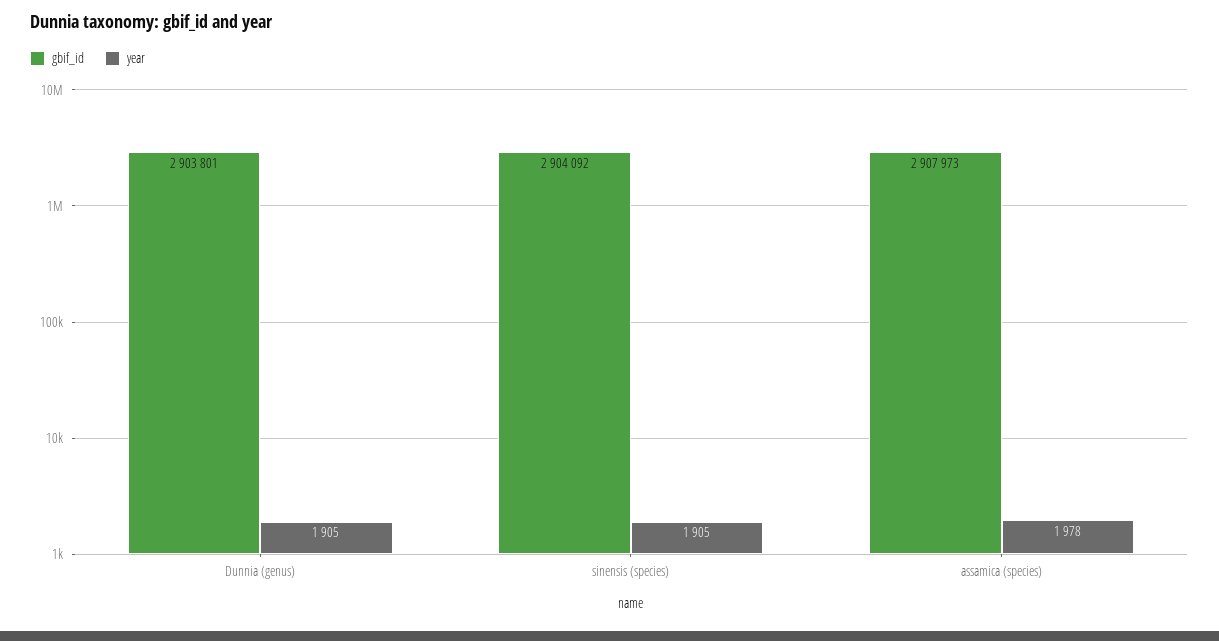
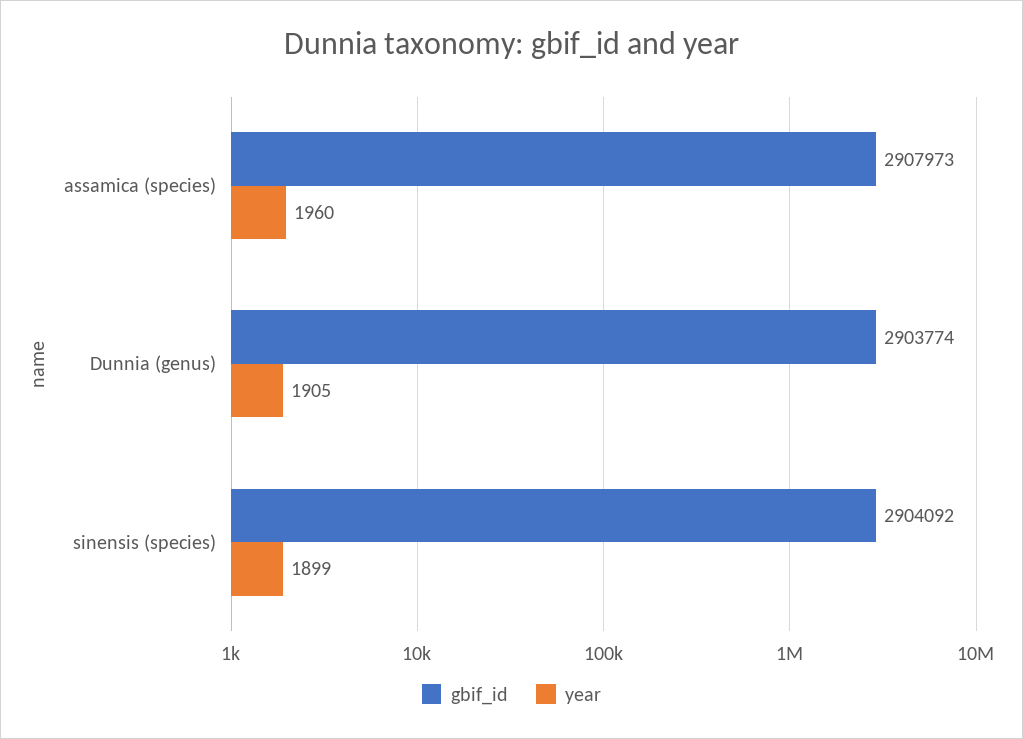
  {
    "gbif_id": {
-     "Dunnia (genus)": 2903801,
+     "Dunnia (genus)": 2903774,
      "sinensis (species)": 2904092,
      "assamica (species)": 2907973
    },
    "year": {
      "Dunnia (genus)": 1905,
-     "sinensis (species)": 1905,
+     "sinensis (species)": 1899,
-     "assamica (species)": 1978
+     "assamica (species)": 1960
    }
  }

